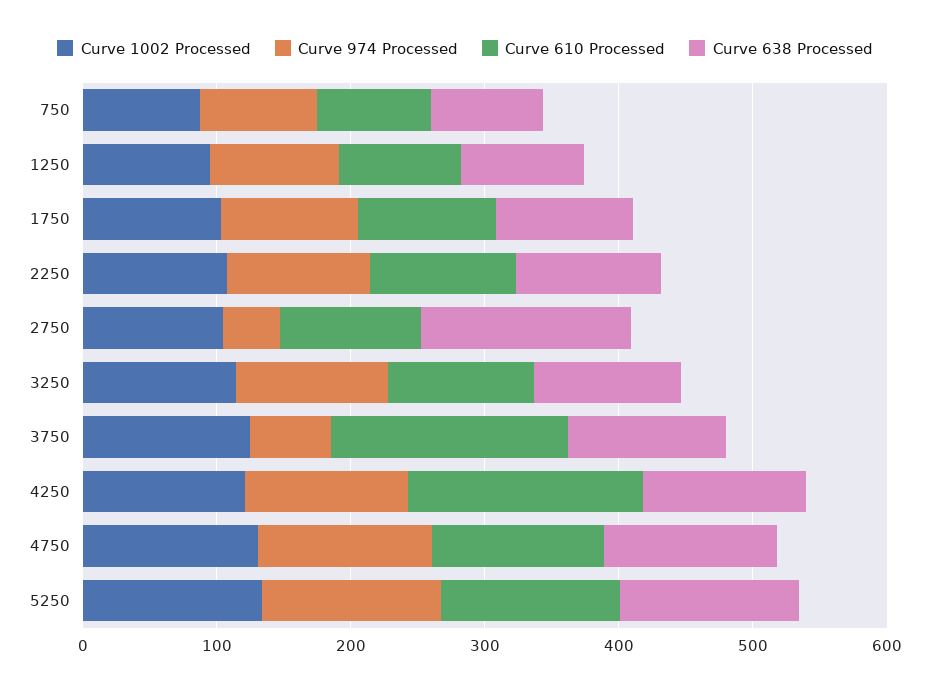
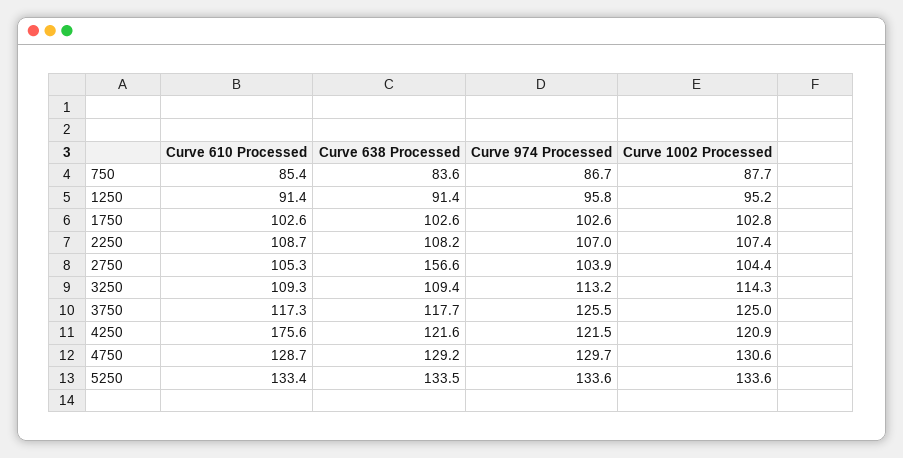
  {
    "Curve 1002 Processed": {
      "750": 87.7,
      "1250": 95.2,
      "1750": 102.8,
      "2250": 107.4,
      "2750": 104.4,
      "3250": 114.3,
      "3750": 125,
      "4250": 120.9,
      "4750": 130.6,
      "5250": 133.6
    },
    "Curve 974 Processed": {
      "750": 86.7,
      "1250": 95.8,
      "1750": 102.6,
      "2250": 107,
-     "2750": 40,
+     "2750": 103.9,
      "3250": 113.2,
-     "3750": 60,
+     "3750": 125.5,
      "4250": 121.5,
      "4750": 129.7,
      "5250": 133.6
    },
    "Curve 610 Processed": {
      "750": 85.4,
      "1250": 91.4,
      "1750": 102.6,
      "2250": 108.7,
      "2750": 105.3,
      "3250": 109.3,
-     "3750": 180,
+     "3750": 117.3,
      "4250": 175.6,
      "4750": 128.7,
      "5250": 133.4
    },
    "Curve 638 Processed": {
      "750": 83.6,
      "1250": 91.4,
      "1750": 102.6,
      "2250": 108.2,
      "2750": 156.6,
      "3250": 109.4,
      "3750": 117.7,
      "4250": 121.6,
      "4750": 129.2,
      "5250": 133.5
    }
  }

